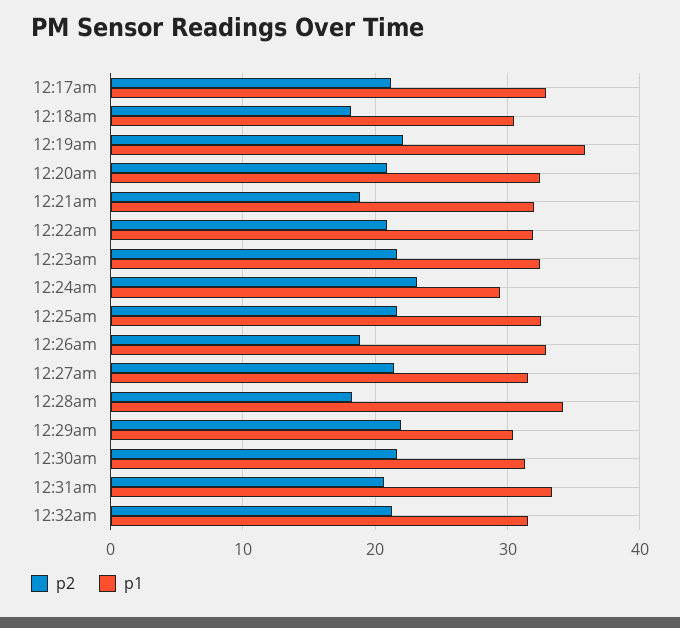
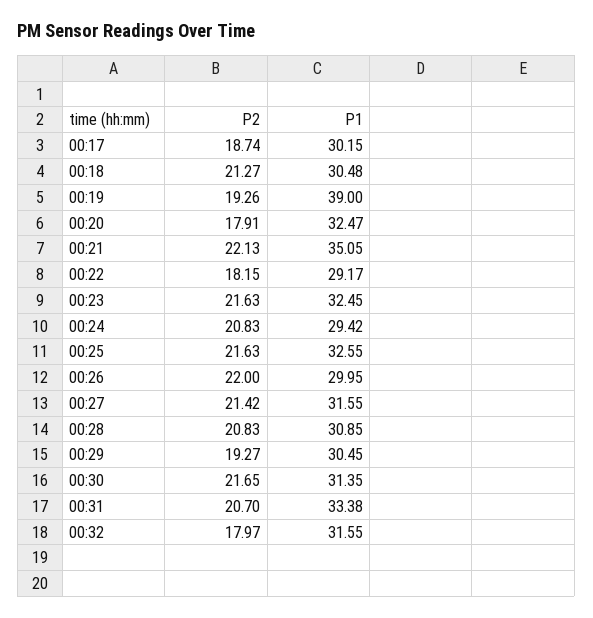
  {
    "p2": {
-     "12:17am": 21,
+     "12:17am": 18.74,
-     "12:18am": 18,
+     "12:18am": 21.27,
-     "12:19am": 22,
+     "12:19am": 19.26,
-     "12:20am": 21,
+     "12:20am": 17.91,
-     "12:21am": 19,
+     "12:21am": 22.13,
-     "12:22am": 21,
+     "12:22am": 18.15,
      "12:23am": 21.63,
-     "12:24am": 23,
+     "12:24am": 20.83,
      "12:25am": 21.63,
-     "12:26am": 19,
+     "12:26am": 22,
      "12:27am": 21.42,
-     "12:28am": 18,
+     "12:28am": 20.83,
-     "12:29am": 22,
+     "12:29am": 19.27,
      "12:30am": 21.65,
      "12:31am": 20.7,
-     "12:32am": 21
+     "12:32am": 17.97
    },
    "p1": {
-     "12:17am": 33,
+     "12:17am": 30.15,
      "12:18am": 30.48,
-     "12:19am": 36,
+     "12:19am": 39,
      "12:20am": 32.47,
-     "12:21am": 32,
+     "12:21am": 35.05,
-     "12:22am": 32,
+     "12:22am": 29.17,
      "12:23am": 32.45,
      "12:24am": 29.42,
      "12:25am": 32.55,
-     "12:26am": 33,
+     "12:26am": 29.95,
      "12:27am": 31.55,
-     "12:28am": 34,
+     "12:28am": 30.85,
      "12:29am": 30.45,
      "12:30am": 31.35,
      "12:31am": 33.38,
      "12:32am": 31.55
    }
  }

